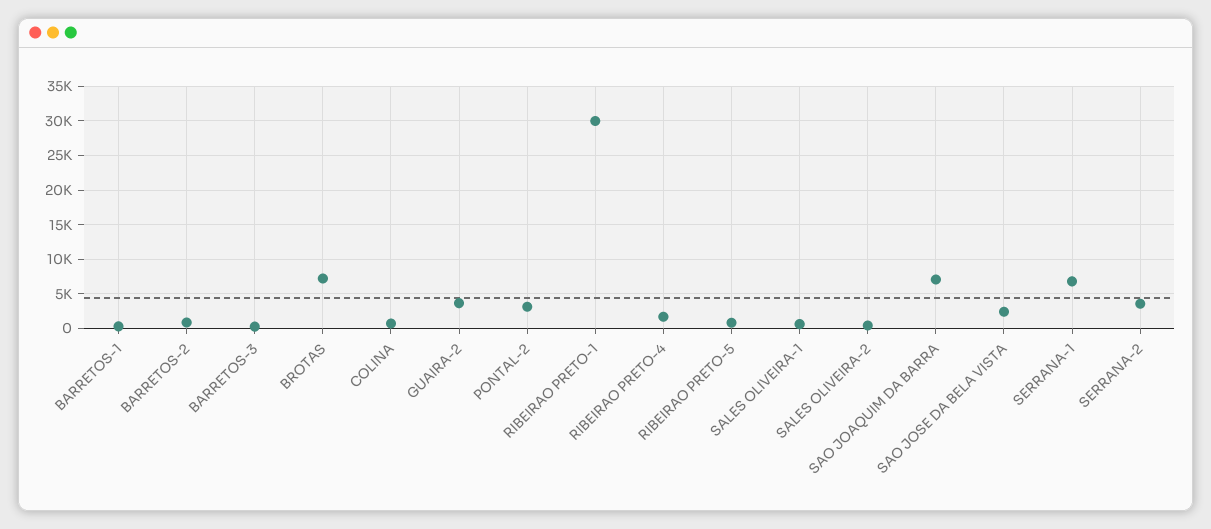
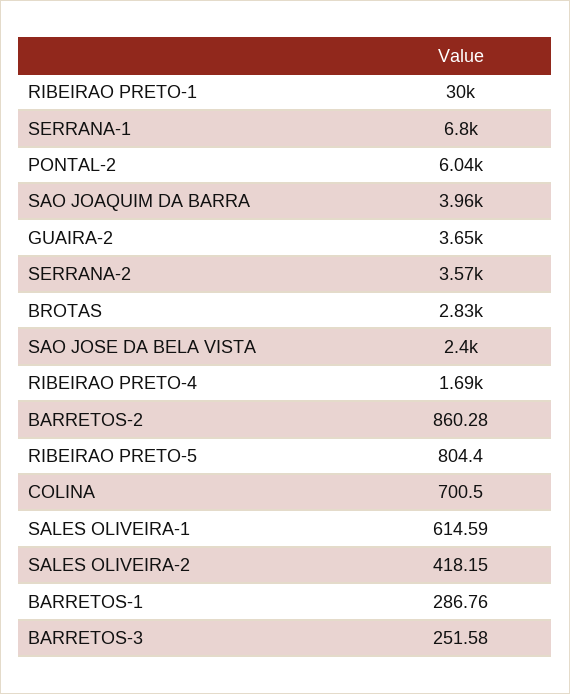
  {
    "BARRETOS-1": 286.76,
    "BARRETOS-2": 860.28,
    "BARRETOS-3": 251.58,
-   "BROTAS": 7000,
+   "BROTAS": 2830,
    "COLINA": 700.5,
    "GUAIRA-2": 3650,
-   "PONTAL-2": 3000,
+   "PONTAL-2": 6040,
    "RIBEIRAO PRETO-1": 30000,
    "RIBEIRAO PRETO-4": 1690,
    "RIBEIRAO PRETO-5": 804.4,
    "SALES OLIVEIRA-1": 614.59,
    "SALES OLIVEIRA-2": 418.15,
-   "SAO JOAQUIM DA BARRA": 7000,
+   "SAO JOAQUIM DA BARRA": 3960,
    "SAO JOSE DA BELA VISTA": 2400,
    "SERRANA-1": 6800,
    "SERRANA-2": 3570
  }

